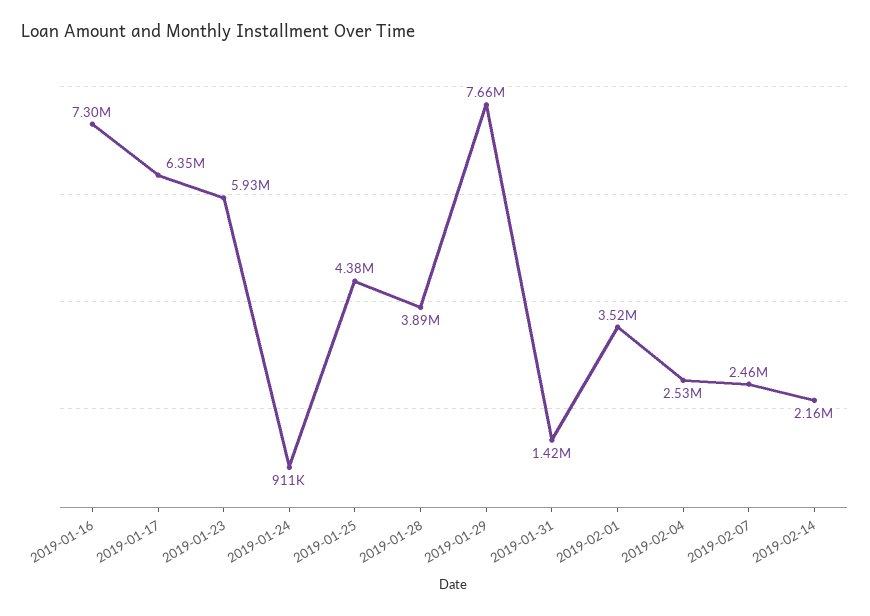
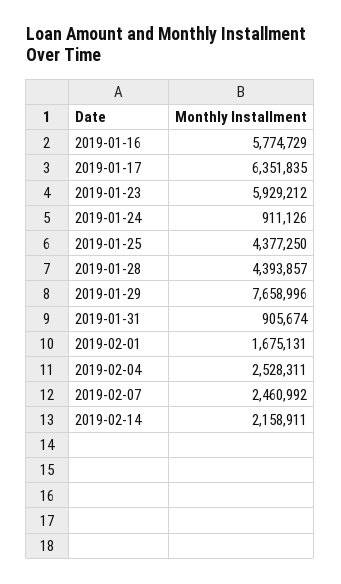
  {
-   "2019-01-16": 7300000,
+   "2019-01-16": 5774729,
    "2019-01-17": 6351835,
    "2019-01-23": 5929212,
    "2019-01-24": 911126,
    "2019-01-25": 4377250,
-   "2019-01-28": 3890000,
+   "2019-01-28": 4393857,
    "2019-01-29": 7658996,
-   "2019-01-31": 1420000,
+   "2019-01-31": 905674,
-   "2019-02-01": 3520000,
+   "2019-02-01": 1675131,
    "2019-02-04": 2528311,
    "2019-02-07": 2460992,
    "2019-02-14": 2158911
  }

